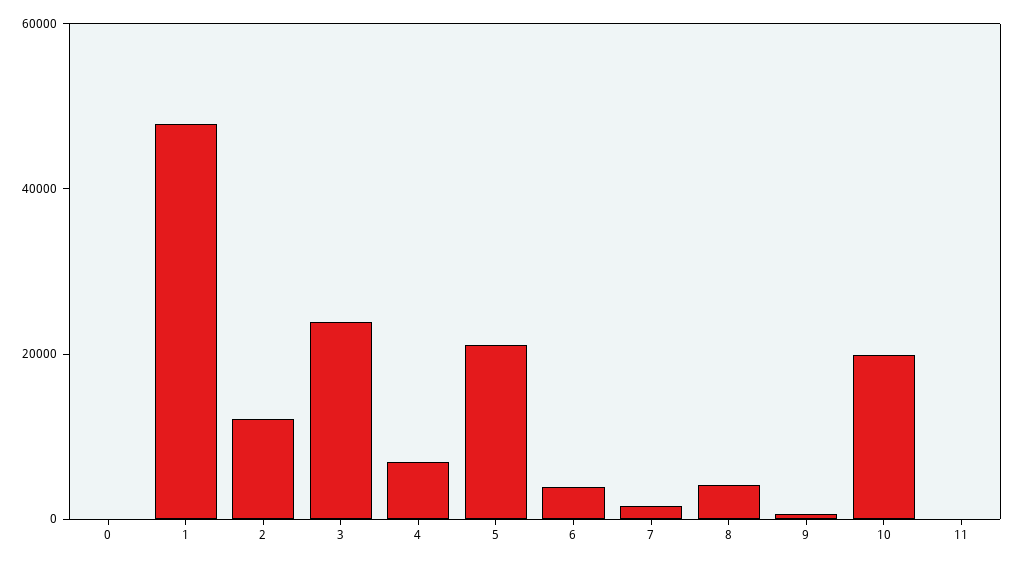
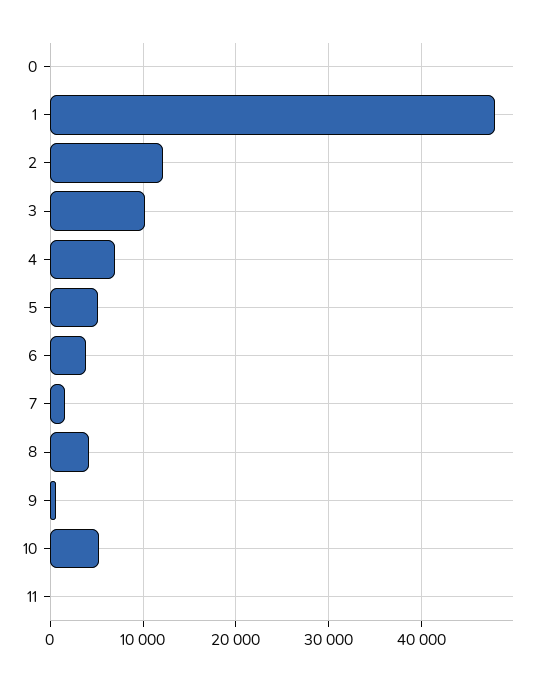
  {
    "0": 0,
    "1": 48000,
    "2": 12000,
-   "3": 25000,
+   "3": 10000,
    "4": 7000,
-   "5": 20000,
+   "5": 5000,
    "6": 4000,
    "7": 2000,
    "8": 4000,
    "9": 1000,
-   "10": 20000,
+   "10": 5000,
    "11": 0
  }

